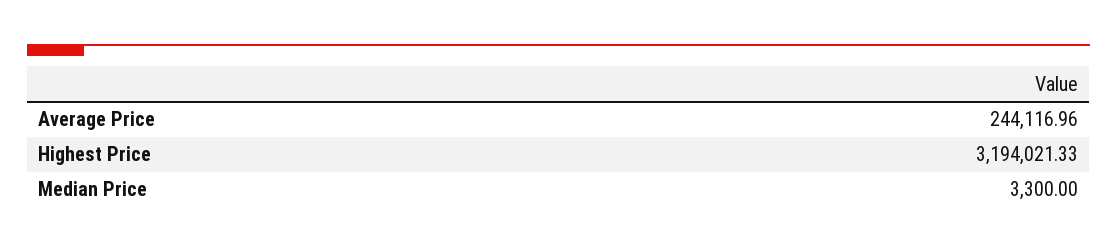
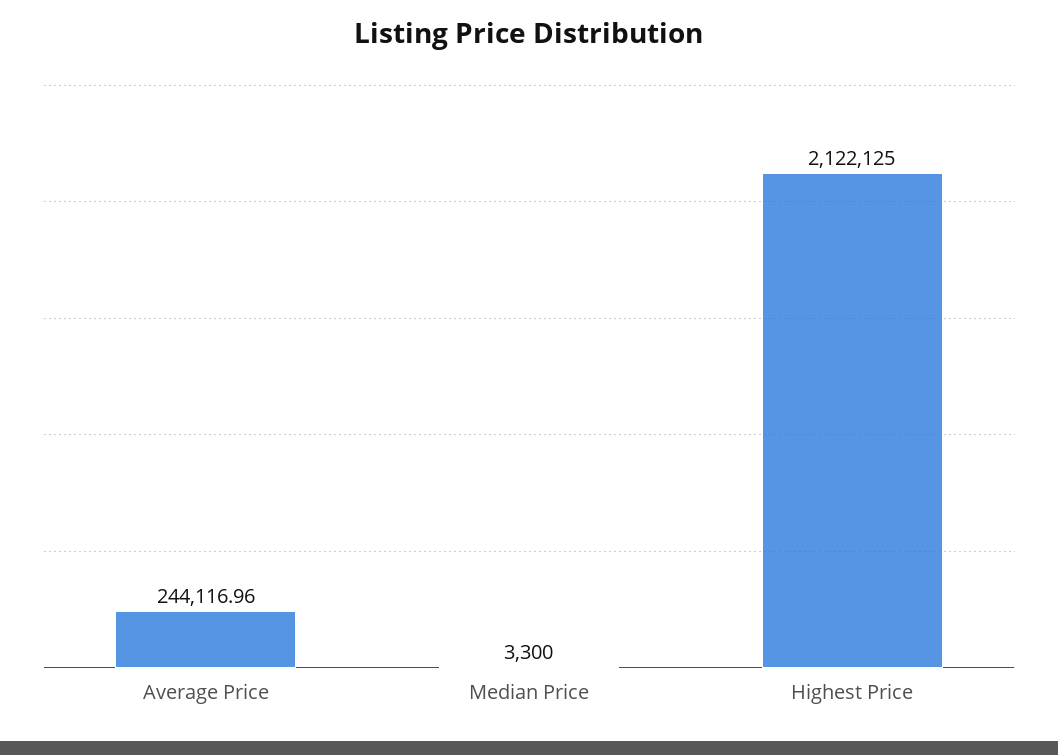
  {
    "Average Price": 244116.96,
-   "Highest Price": 3194021.33,
+   "Highest Price": 2122125,
    "Median Price": 3300
  }

